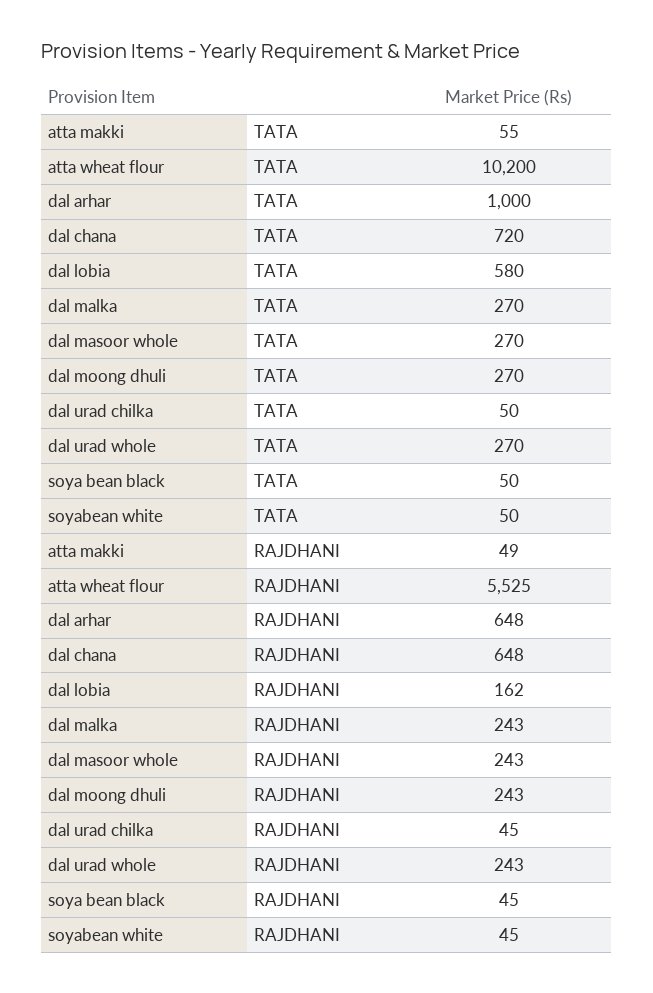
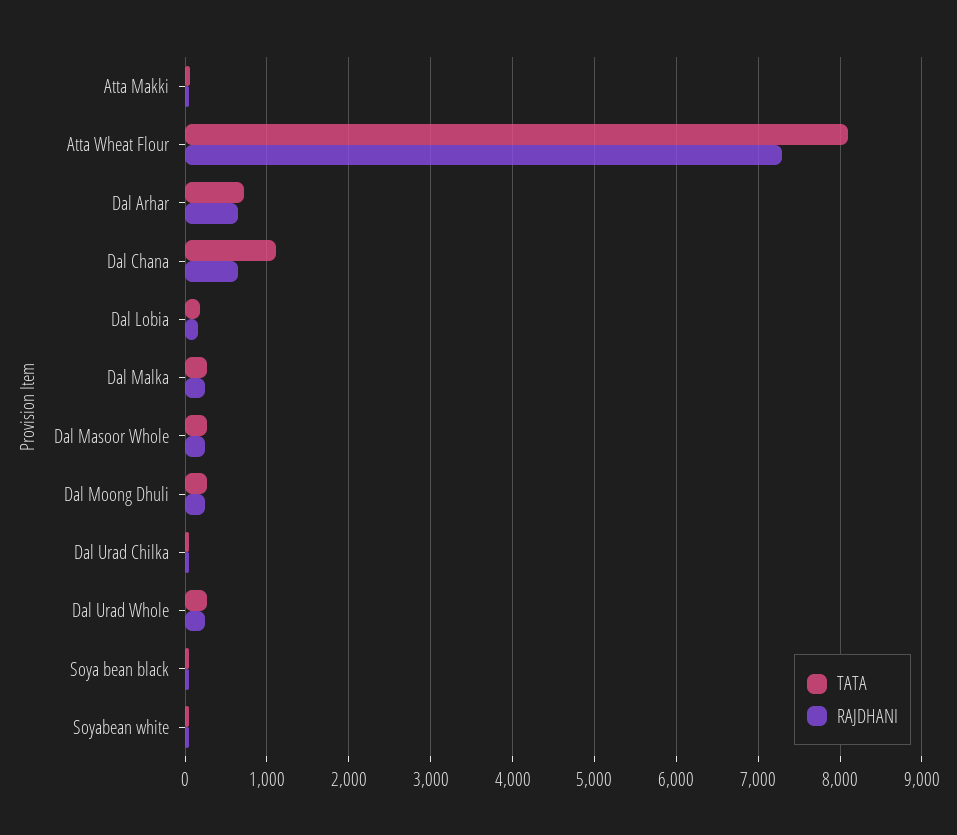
  {
    "TATA": {
      "atta makki": 55,
-     "atta wheat flour": 10200,
+     "atta wheat flour": 8100,
-     "dal arhar": 1000,
+     "dal arhar": 700,
-     "dal chana": 720,
+     "dal chana": 1100,
-     "dal lobia": 580,
+     "dal lobia": 200,
      "dal malka": 270,
      "dal masoor whole": 270,
      "dal moong dhuli": 270,
      "dal urad chilka": 50,
      "dal urad whole": 270,
      "soya bean black": 50,
      "soyabean white": 50
    },
    "RAJDHANI": {
      "atta makki": 49,
-     "atta wheat flour": 5525,
+     "atta wheat flour": 7300,
      "dal arhar": 648,
      "dal chana": 648,
      "dal lobia": 162,
      "dal malka": 243,
      "dal masoor whole": 243,
      "dal moong dhuli": 243,
      "dal urad chilka": 45,
      "dal urad whole": 243,
      "soya bean black": 45,
      "soyabean white": 45
    }
  }

